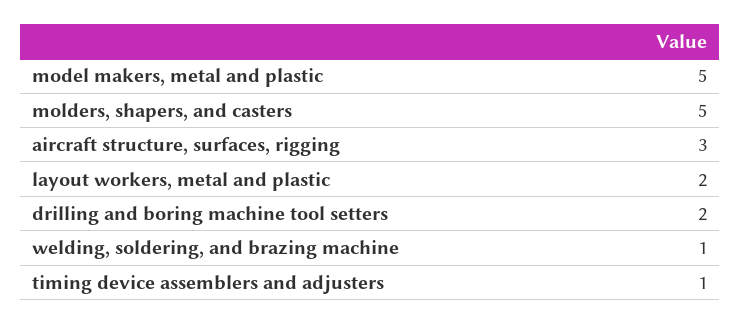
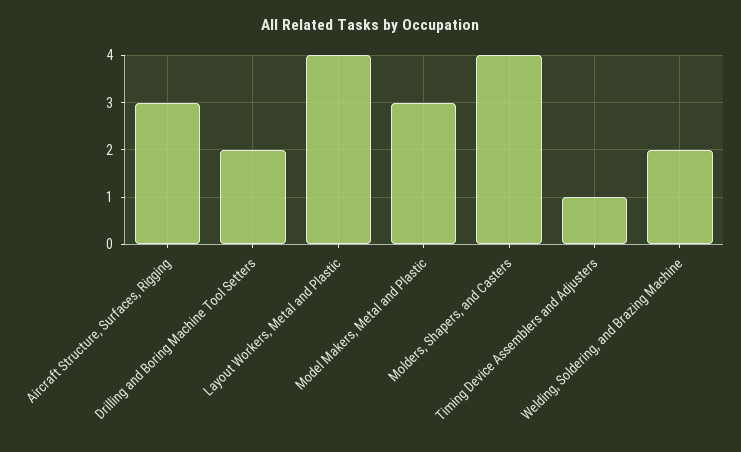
  {
-   "model makers, metal and plastic": 5,
+   "model makers, metal and plastic": 3,
-   "molders, shapers, and casters": 5,
+   "molders, shapers, and casters": 4,
    "aircraft structure, surfaces, rigging": 3,
-   "layout workers, metal and plastic": 2,
+   "layout workers, metal and plastic": 4,
    "drilling and boring machine tool setters": 2,
-   "welding, soldering, and brazing machine": 1,
+   "welding, soldering, and brazing machine": 2,
    "timing device assemblers and adjusters": 1
  }

